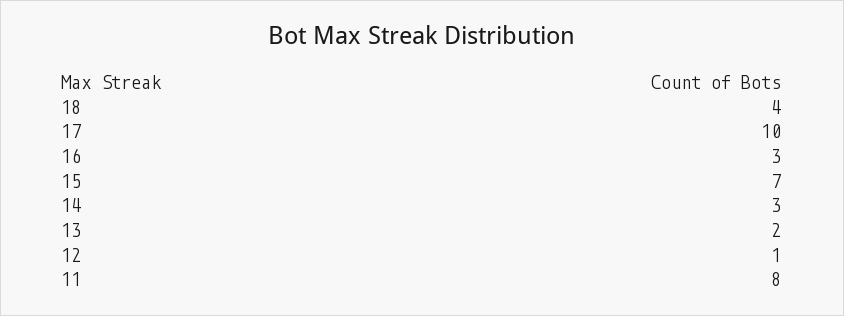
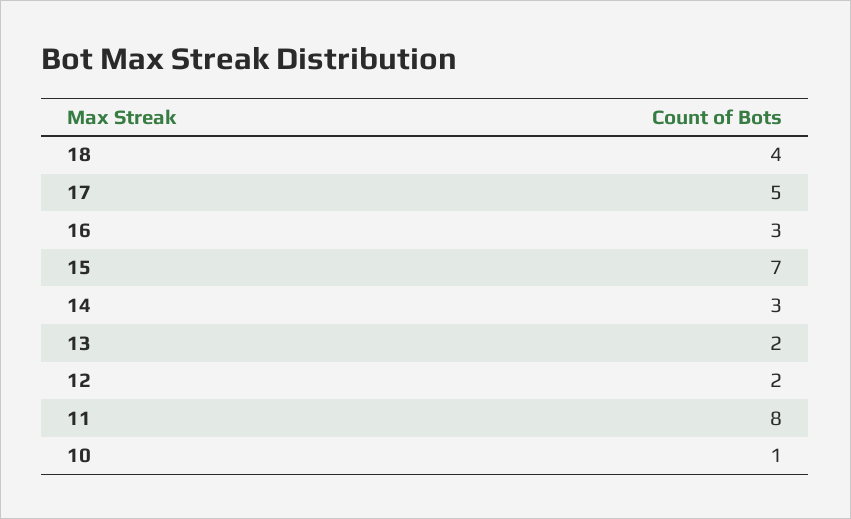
  {
    "18": 4,
-   "17": 10,
+   "17": 5,
    "16": 3,
    "15": 7,
    "14": 3,
    "13": 2,
-   "12": 1,
+   "12": 2,
-   "11": 8
+   "11": 8,
+   "10": 1
  }

